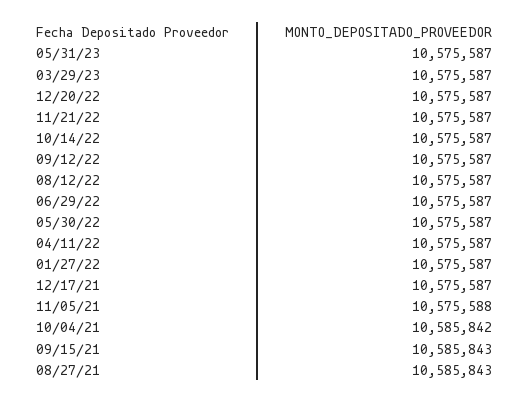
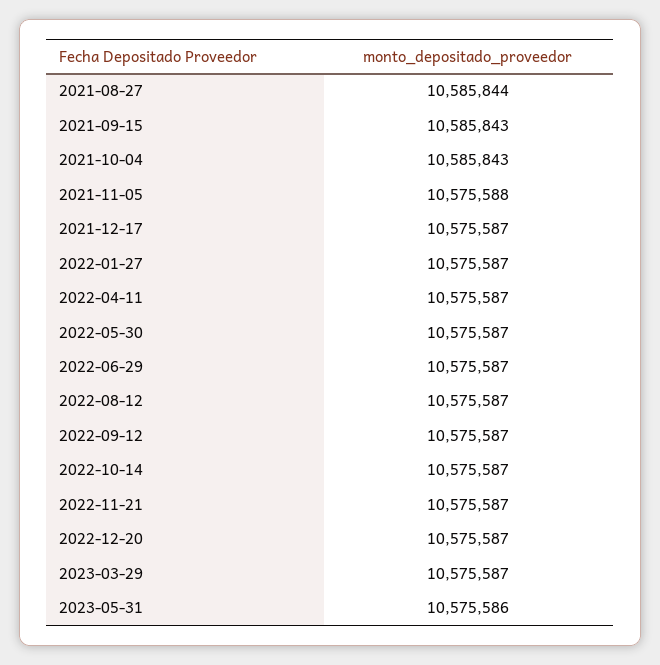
  {
-   "05/31/23": 10575587,
+   "05/31/23": 10575586,
    "03/29/23": 10575587,
    "12/20/22": 10575587,
    "11/21/22": 10575587,
    "10/14/22": 10575587,
    "09/12/22": 10575587,
    "08/12/22": 10575587,
    "06/29/22": 10575587,
    "05/30/22": 10575587,
    "04/11/22": 10575587,
    "01/27/22": 10575587,
    "12/17/21": 10575587,
    "11/05/21": 10575588,
-   "10/04/21": 10585842,
+   "10/04/21": 10585843,
    "09/15/21": 10585843,
-   "08/27/21": 10585843
+   "08/27/21": 10585844
  }

